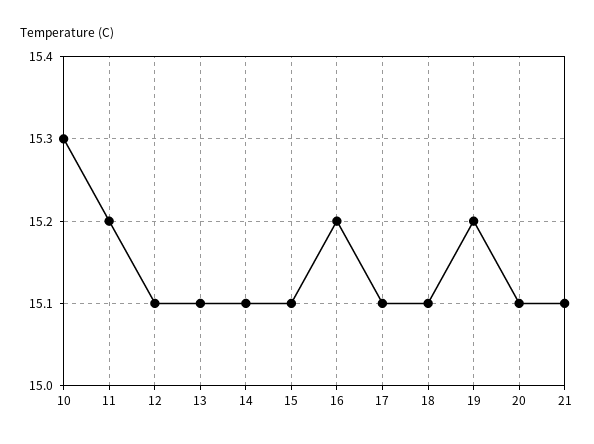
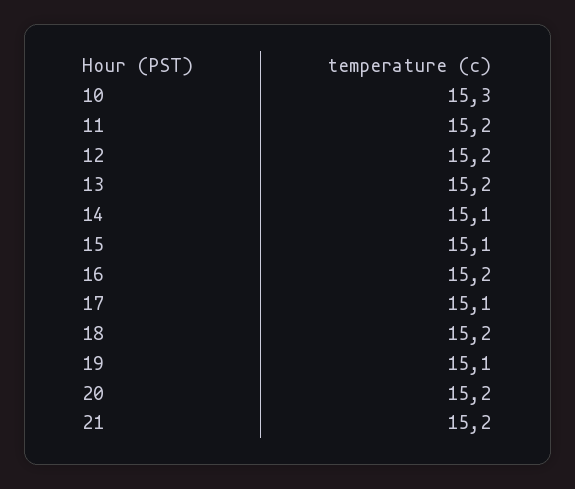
  {
    "10": 15.3,
    "11": 15.2,
-   "12": 15.1,
+   "12": 15.2,
-   "13": 15.1,
+   "13": 15.2,
    "14": 15.1,
    "15": 15.1,
    "16": 15.2,
    "17": 15.1,
-   "18": 15.1,
+   "18": 15.2,
-   "19": 15.2,
+   "19": 15.1,
-   "20": 15.1,
+   "20": 15.2,
-   "21": 15.1
+   "21": 15.2
  }

